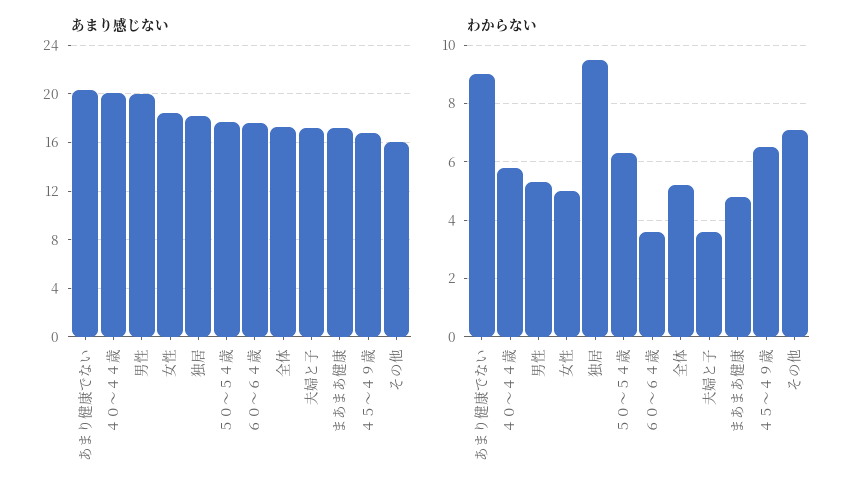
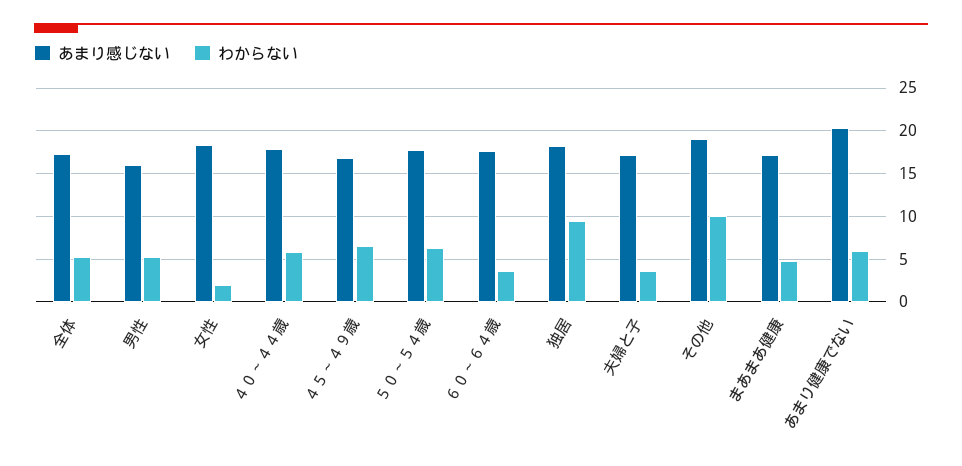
  {
    "あまり感じない": {
      "あまり健康でない": 20.5,
-     "４０～４４歳": 20,
+     "４０～４４歳": 18,
-     "男性": 20,
+     "男性": 16,
      "女性": 18.5,
      "独居": 18,
      "５０～５４歳": 17.5,
      "６０～６４歳": 17.5,
      "全体": 17.5,
      "夫婦と子": 17,
      "まあまあ健康": 17,
      "４５～４９歳": 17,
-     "その他": 16
+     "その他": 19
    },
    "わからない": {
-     "あまり健康でない": 9,
+     "あまり健康でない": 6,
      "４０～４４歳": 6,
      "男性": 5.5,
-     "女性": 5,
+     "女性": 2,
      "独居": 9.5,
      "５０～５４歳": 6.5,
      "６０～６４歳": 3.5,
      "全体": 5,
      "夫婦と子": 3.5,
      "まあまあ健康": 5,
      "４５～４９歳": 6.5,
-     "その他": 7
+     "その他": 10
    }
  }

